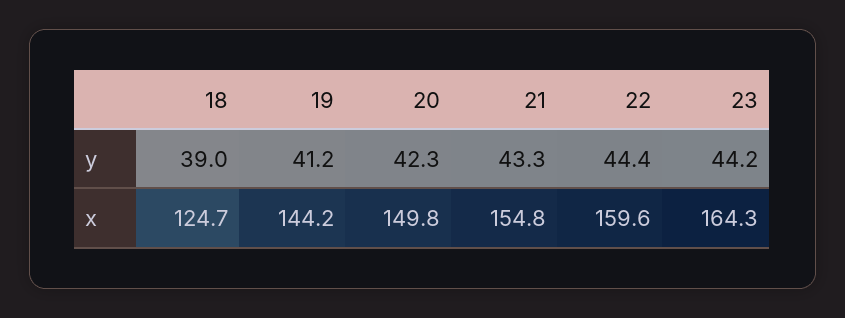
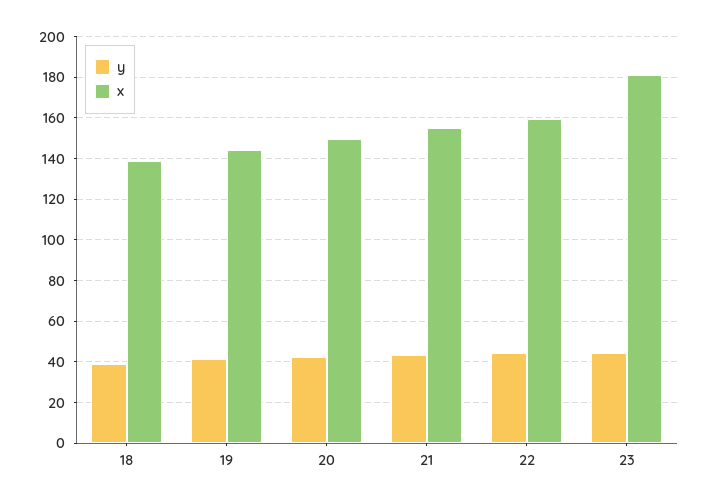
  {
    "y": {
      "18": 39,
      "19": 41.2,
      "20": 42.3,
      "21": 43.3,
      "22": 44.4,
      "23": 44.2
    },
    "x": {
-     "18": 124.7,
+     "18": 140,
      "19": 144.2,
      "20": 149.8,
      "21": 154.8,
      "22": 159.6,
-     "23": 164.3
+     "23": 180
    }
  }

